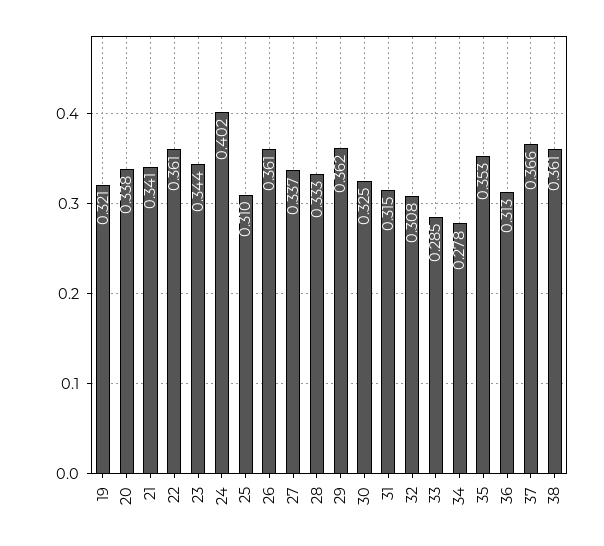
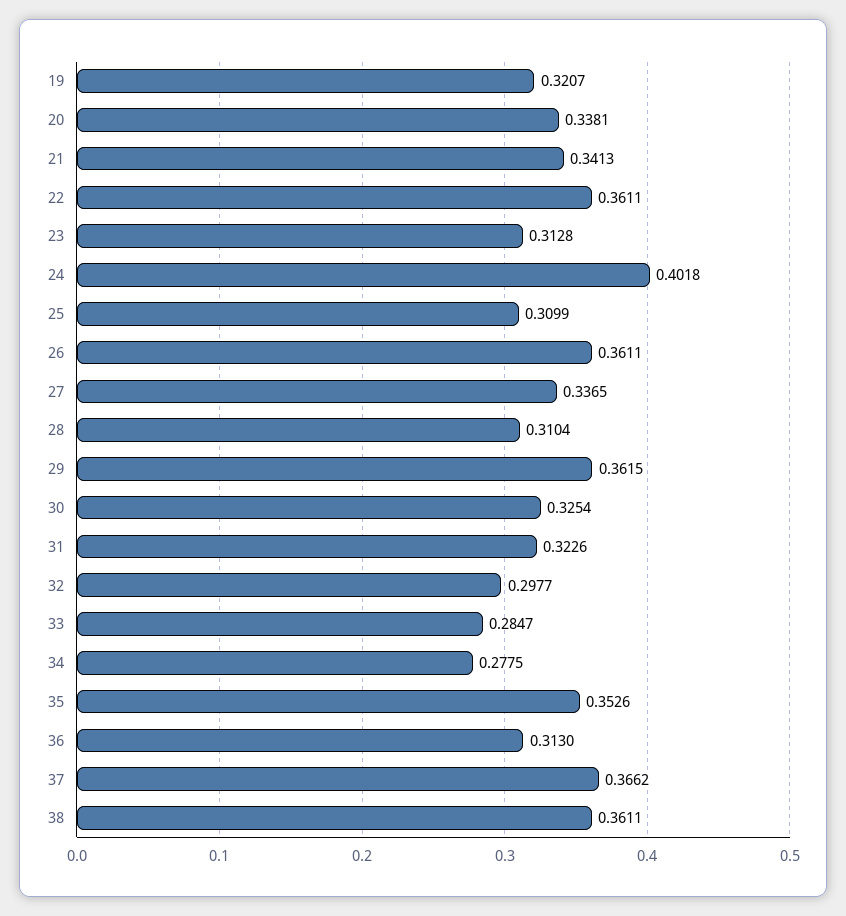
  {
    "19": 0.3207,
    "20": 0.3381,
    "21": 0.3413,
    "22": 0.3611,
-   "23": 0.344,
+   "23": 0.3128,
    "24": 0.4018,
    "25": 0.3099,
    "26": 0.3611,
    "27": 0.3365,
-   "28": 0.333,
+   "28": 0.3104,
    "29": 0.3615,
    "30": 0.3254,
-   "31": 0.315,
+   "31": 0.3226,
-   "32": 0.308,
+   "32": 0.2977,
    "33": 0.2847,
    "34": 0.2775,
    "35": 0.3526,
    "36": 0.313,
    "37": 0.3662,
    "38": 0.3611
  }

